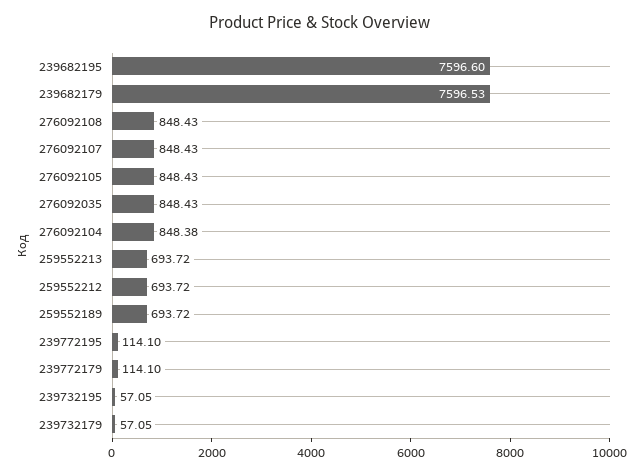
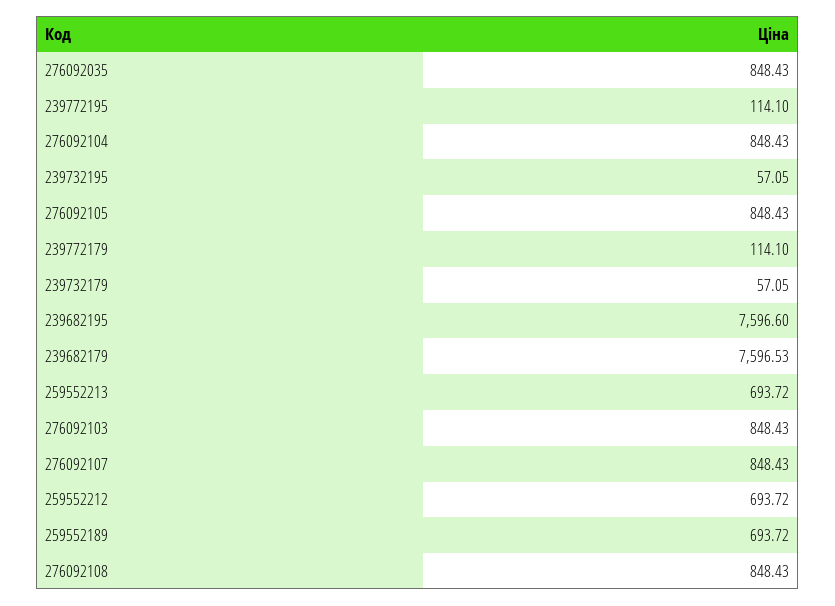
  {
    "239682195": 7596.6,
    "239682179": 7596.53,
    "276092108": 848.43,
    "276092107": 848.43,
    "276092105": 848.43,
    "276092035": 848.43,
-   "276092104": 848.38,
+   "276092104": 848.43,
    "259552213": 693.72,
    "259552212": 693.72,
    "259552189": 693.72,
    "239772195": 114.1,
    "239772179": 114.1,
    "239732195": 57.05,
-   "239732179": 57.05
+   "239732179": 57.05,
+   "276092103": 848.43
  }

